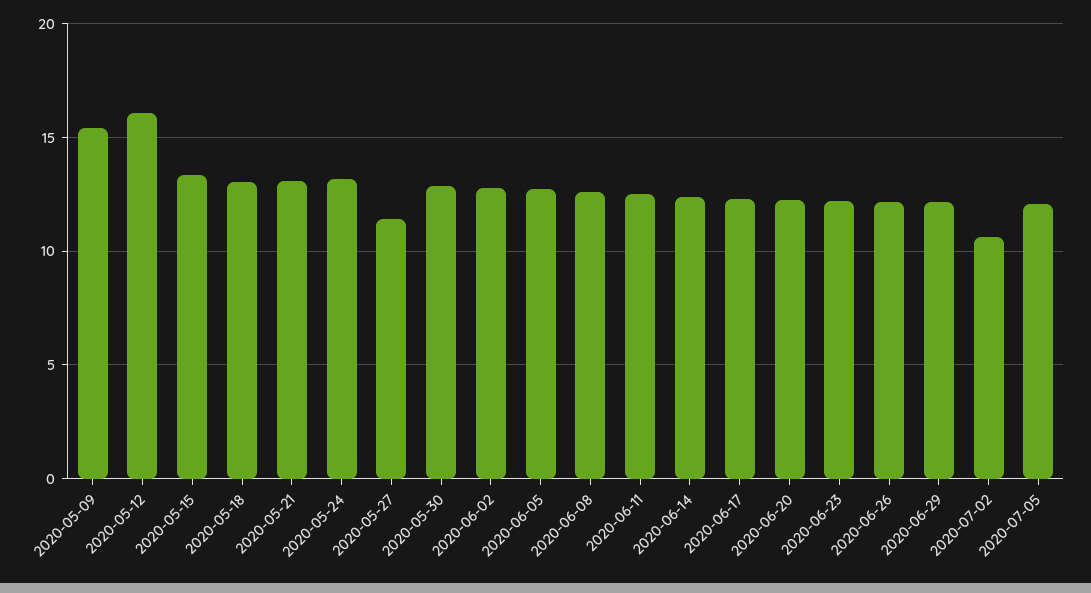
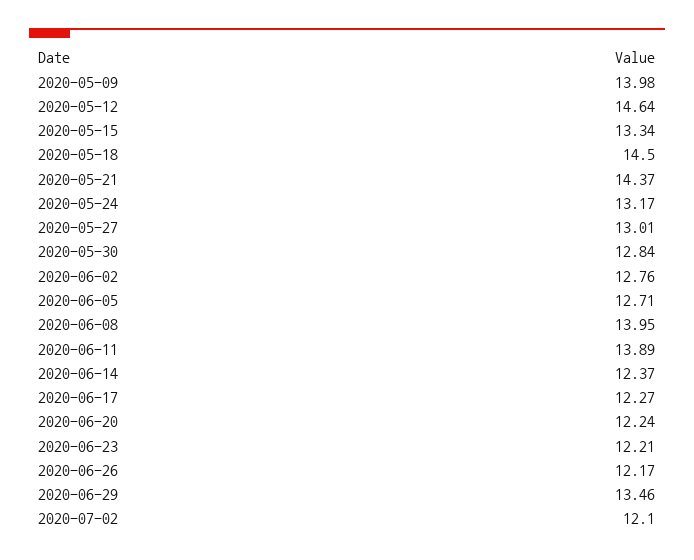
  {
-   "2020-05-09": 15.5,
+   "2020-05-09": 13.98,
-   "2020-05-12": 16,
+   "2020-05-12": 14.64,
    "2020-05-15": 13.34,
-   "2020-05-18": 13,
+   "2020-05-18": 14.5,
-   "2020-05-21": 13,
+   "2020-05-21": 14.37,
    "2020-05-24": 13.17,
-   "2020-05-27": 11.5,
+   "2020-05-27": 13.01,
    "2020-05-30": 12.84,
    "2020-06-02": 12.76,
    "2020-06-05": 12.71,
-   "2020-06-08": 12.5,
+   "2020-06-08": 13.95,
-   "2020-06-11": 12.5,
+   "2020-06-11": 13.89,
    "2020-06-14": 12.37,
    "2020-06-17": 12.27,
    "2020-06-20": 12.24,
    "2020-06-23": 12.21,
    "2020-06-26": 12.17,
-   "2020-06-29": 12,
+   "2020-06-29": 13.46,
-   "2020-07-02": 10.5,
+   "2020-07-02": 12.1
-   "2020-07-05": 12
  }

